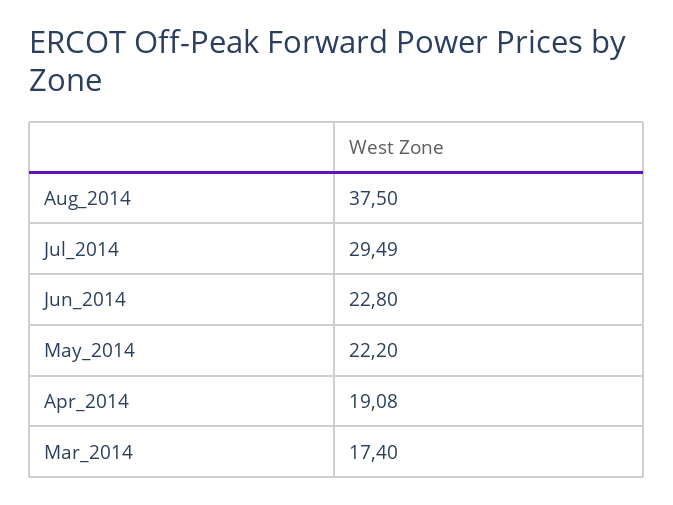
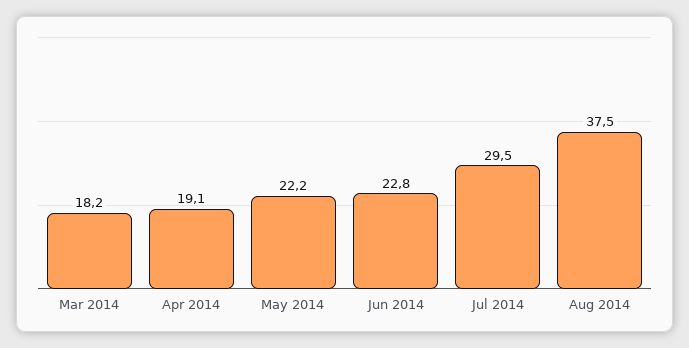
  {
    "Aug_2014": 37.5,
    "Jul_2014": 29.49,
    "Jun_2014": 22.8,
    "May_2014": 22.2,
    "Apr_2014": 19.08,
-   "Mar_2014": 17.4
+   "Mar_2014": 18.2
  }

